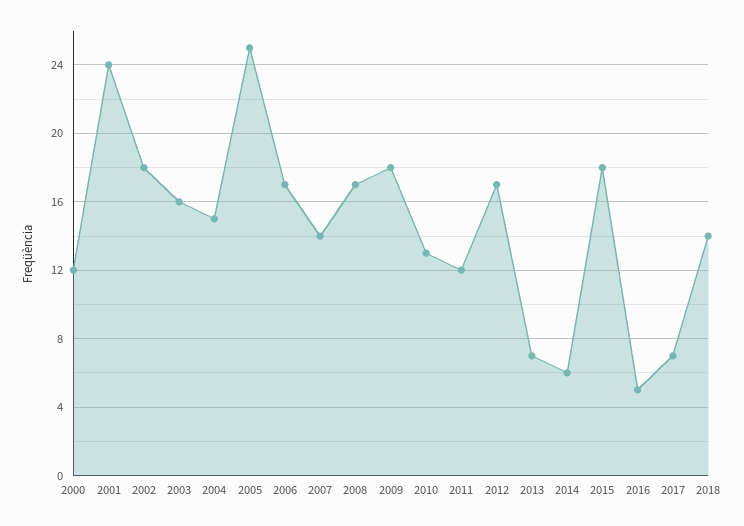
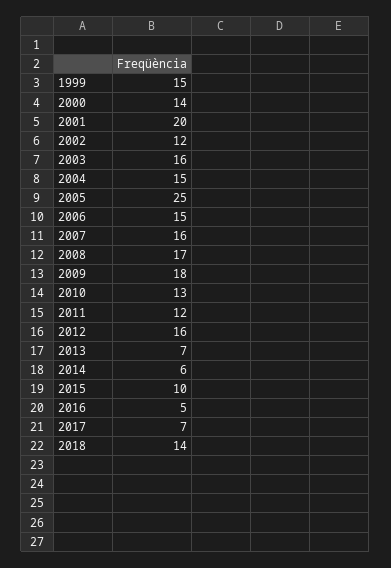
  {
-   "2000": 12,
+   "2000": 14,
-   "2001": 24,
+   "2001": 20,
-   "2002": 18,
+   "2002": 12,
    "2003": 16,
    "2004": 15,
    "2005": 25,
-   "2006": 17,
+   "2006": 15,
-   "2007": 14,
+   "2007": 16,
    "2008": 17,
    "2009": 18,
    "2010": 13,
    "2011": 12,
-   "2012": 17,
+   "2012": 16,
    "2013": 7,
    "2014": 6,
-   "2015": 18,
+   "2015": 10,
    "2016": 5,
    "2017": 7,
-   "2018": 14
+   "2018": 14,
+   "1999": 15
  }

